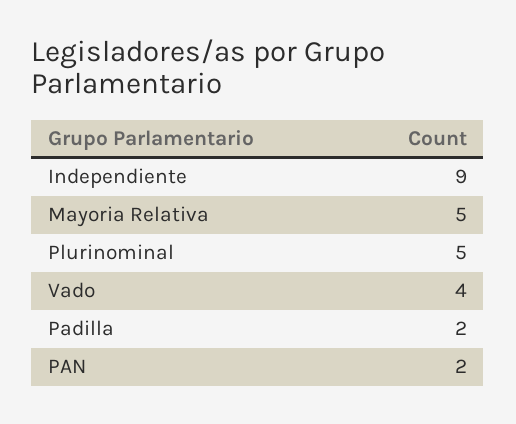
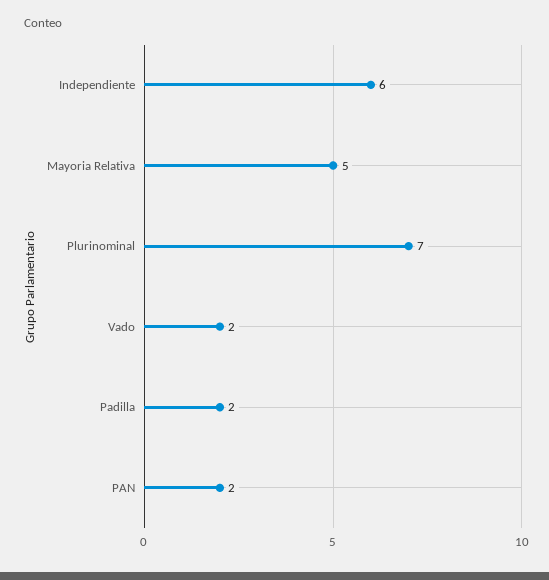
  {
-   "Independiente": 9,
+   "Independiente": 6,
    "Mayoria Relativa": 5,
-   "Plurinominal": 5,
+   "Plurinominal": 7,
-   "Vado": 4,
+   "Vado": 2,
    "Padilla": 2,
    "PAN": 2
  }

